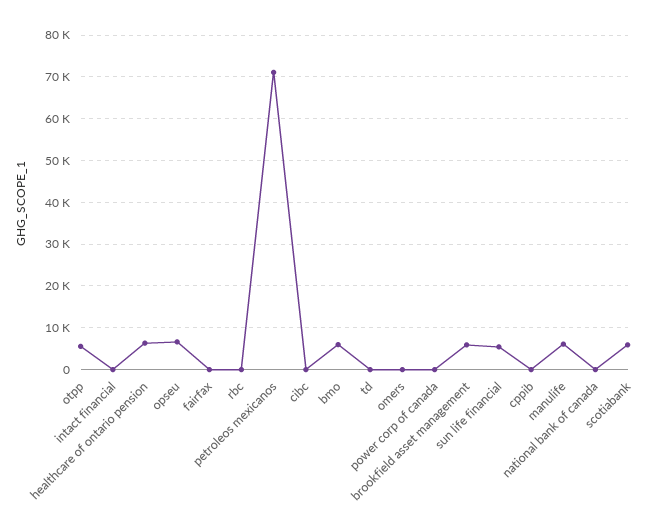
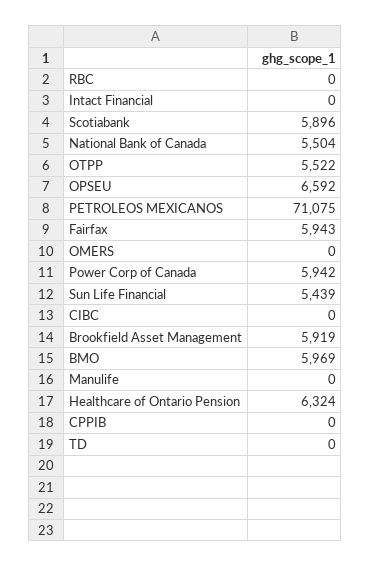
  {
    "otpp": 5522,
    "intact financial": 0,
    "healthcare of ontario pension": 6324,
    "opseu": 6592,
-   "fairfax": 0,
+   "fairfax": 5943,
    "rbc": 0,
    "petroleos mexicanos": 71075,
    "cibc": 0,
    "bmo": 5969,
    "td": 0,
    "omers": 0,
-   "power corp of canada": 0,
+   "power corp of canada": 5942,
    "brookfield asset management": 5919,
    "sun life financial": 5439,
    "cppib": 0,
-   "manulife": 6000,
+   "manulife": 0,
-   "national bank of canada": 0,
+   "national bank of canada": 5504,
    "scotiabank": 5896
  }

